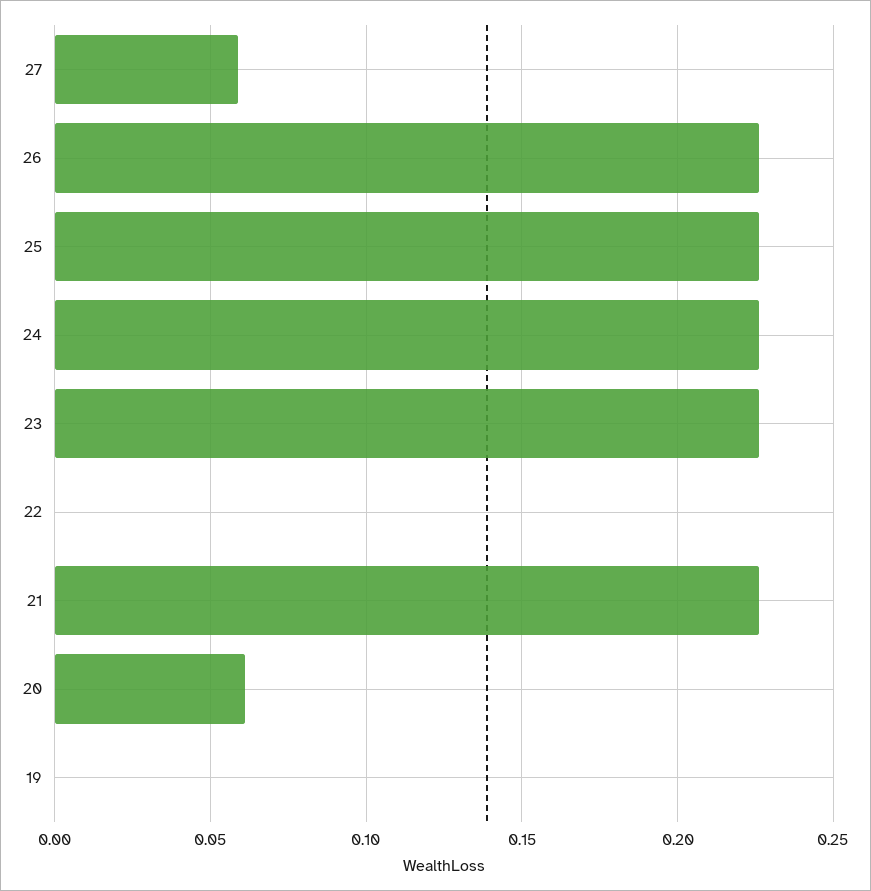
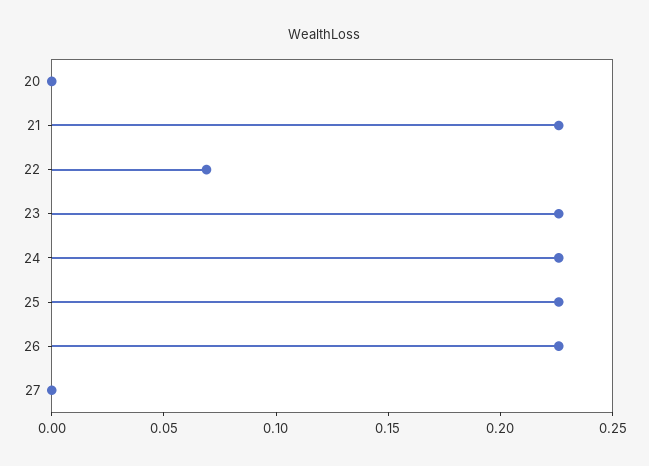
  {
-   "27": 0.06,
+   "27": 0,
    "26": 0.225,
    "25": 0.225,
    "24": 0.225,
    "23": 0.225,
-   "22": 0,
+   "22": 0.07,
    "21": 0.225,
-   "20": 0.06,
+   "20": 0
-   "19": 0
  }

